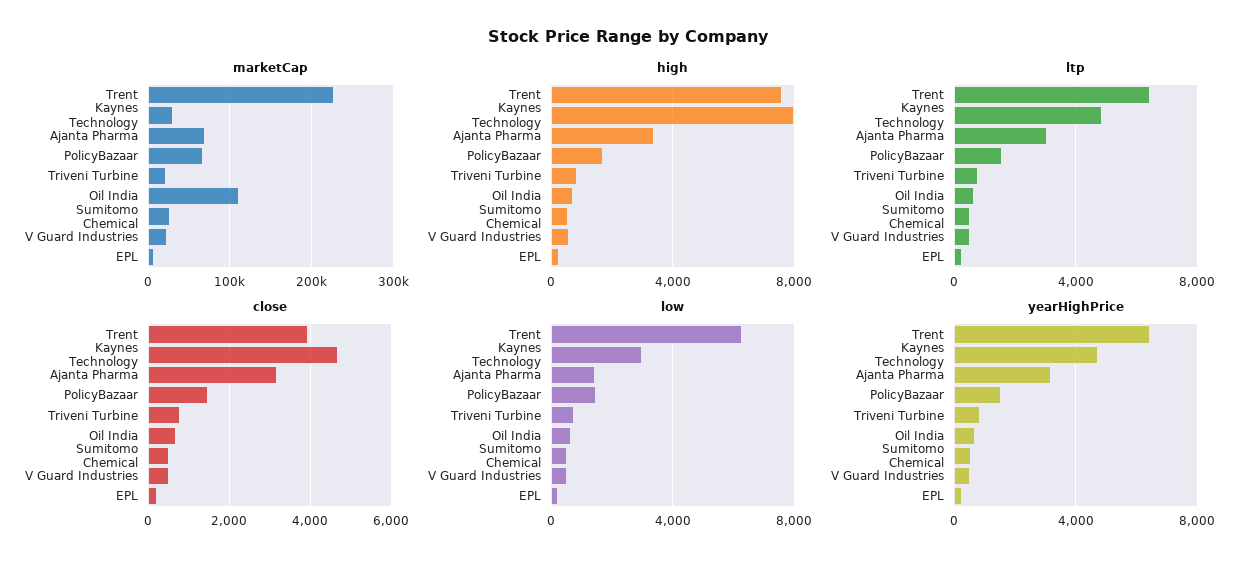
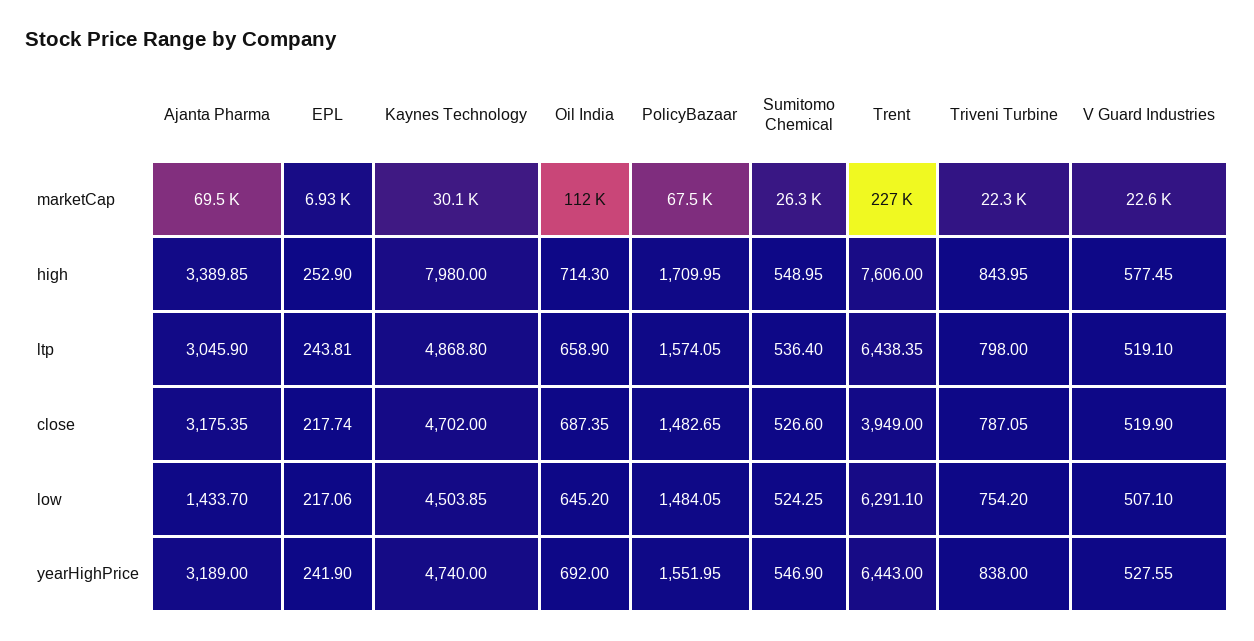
  {
    "marketCap": {
      "Trent": 227000,
      "Kaynes Technology": 30100,
      "Ajanta Pharma": 69500,
      "PolicyBazaar": 67500,
      "Triveni Turbine": 22300,
      "Oil India": 112000,
      "Sumitomo Chemical": 26300,
      "V Guard Industries": 22600,
      "EPL": 6930
    },
    "high": {
      "Trent": 7606,
      "Kaynes Technology": 7980,
      "Ajanta Pharma": 3389.85,
      "PolicyBazaar": 1709.95,
      "Triveni Turbine": 843.95,
      "Oil India": 714.3,
      "Sumitomo Chemical": 548.95,
      "V Guard Industries": 577.45,
      "EPL": 252.9
    },
    "ltp": {
      "Trent": 6438.35,
      "Kaynes Technology": 4868.8,
      "Ajanta Pharma": 3045.9,
      "PolicyBazaar": 1574.05,
      "Triveni Turbine": 798,
      "Oil India": 658.9,
      "Sumitomo Chemical": 536.4,
      "V Guard Industries": 519.1,
      "EPL": 243.81
    },
    "close": {
      "Trent": 3949,
      "Kaynes Technology": 4702,
      "Ajanta Pharma": 3175.35,
      "PolicyBazaar": 1482.65,
      "Triveni Turbine": 787.05,
      "Oil India": 687.35,
      "Sumitomo Chemical": 526.6,
      "V Guard Industries": 519.9,
      "EPL": 217.74
    },
    "low": {
      "Trent": 6291.1,
-     "Kaynes Technology": 3000,
+     "Kaynes Technology": 4503.85,
      "Ajanta Pharma": 1433.7,
      "PolicyBazaar": 1484.05,
      "Triveni Turbine": 754.2,
      "Oil India": 645.2,
      "Sumitomo Chemical": 524.25,
      "V Guard Industries": 507.1,
      "EPL": 217.06
    },
    "yearHighPrice": {
      "Trent": 6443,
      "Kaynes Technology": 4740,
      "Ajanta Pharma": 3189,
      "PolicyBazaar": 1551.95,
      "Triveni Turbine": 838,
      "Oil India": 692,
      "Sumitomo Chemical": 546.9,
      "V Guard Industries": 527.55,
      "EPL": 241.9
    }
  }

